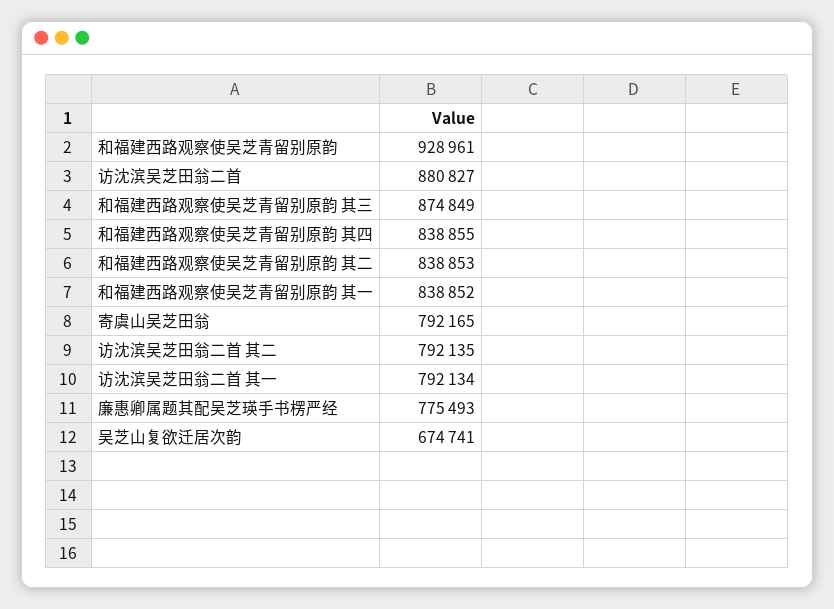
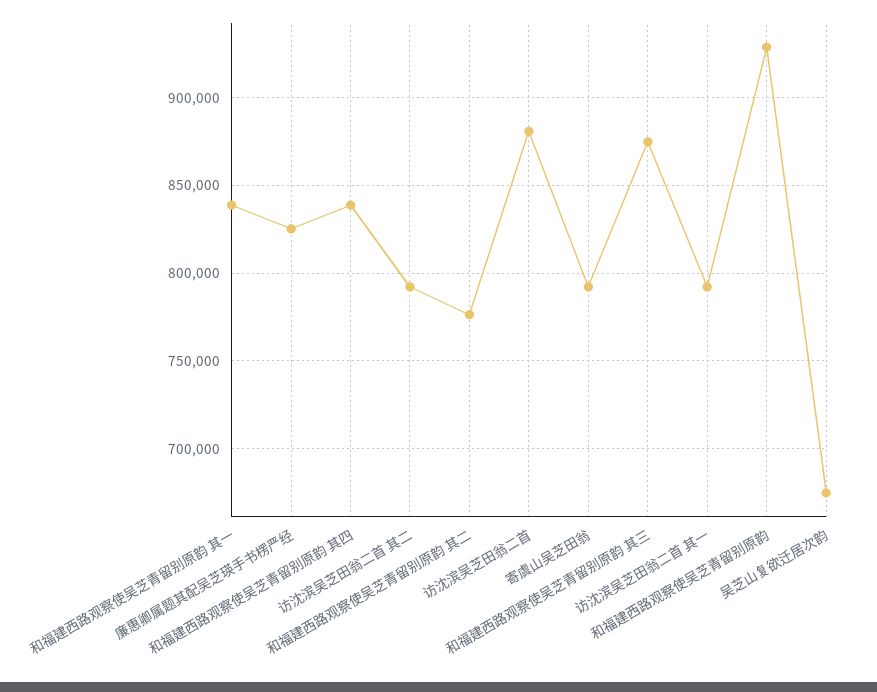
  {
    "和福建西路观察使吴芝青留别原韵": 928961,
    "访沈滨吴芝田翁二首": 880827,
    "和福建西路观察使吴芝青留别原韵 其三": 874849,
    "和福建西路观察使吴芝青留别原韵 其四": 838855,
-   "和福建西路观察使吴芝青留别原韵 其二": 838853,
+   "和福建西路观察使吴芝青留别原韵 其二": 775000,
    "和福建西路观察使吴芝青留别原韵 其一": 838852,
    "寄虞山吴芝田翁": 792165,
    "访沈滨吴芝田翁二首 其二": 792135,
    "访沈滨吴芝田翁二首 其一": 792134,
-   "廉惠卿属题其配吴芝瑛手书楞严经": 775493,
+   "廉惠卿属题其配吴芝瑛手书楞严经": 825000,
    "吴芝山复欲迁居次韵": 674741
  }

